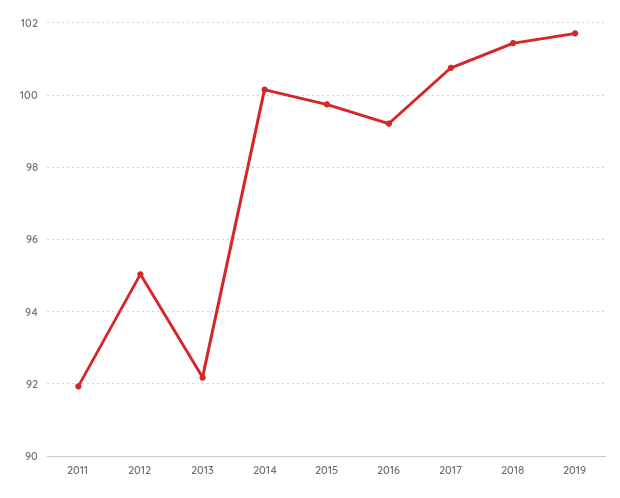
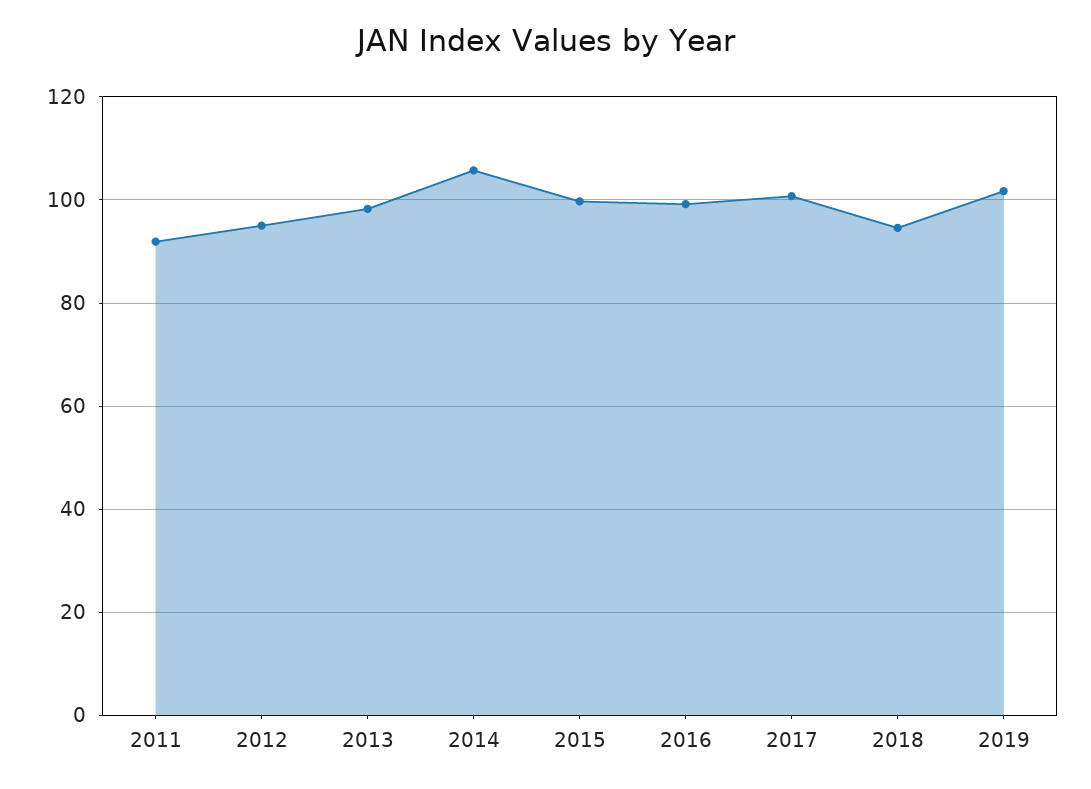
  {
    "2011": 92,
    "2012": 95,
-   "2013": 92.2,
+   "2013": 98,
-   "2014": 100.2,
+   "2014": 106,
    "2015": 99.8,
    "2016": 99.2,
    "2017": 100.8,
-   "2018": 101.4,
+   "2018": 94,
    "2019": 101.8
  }

